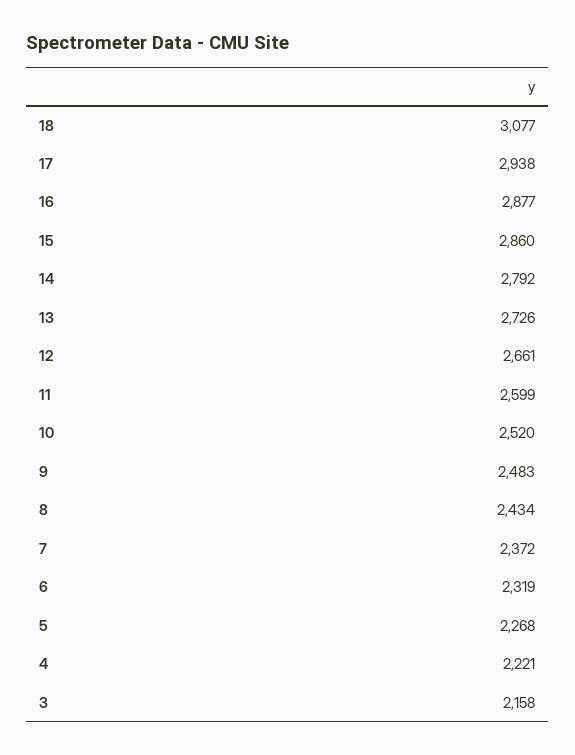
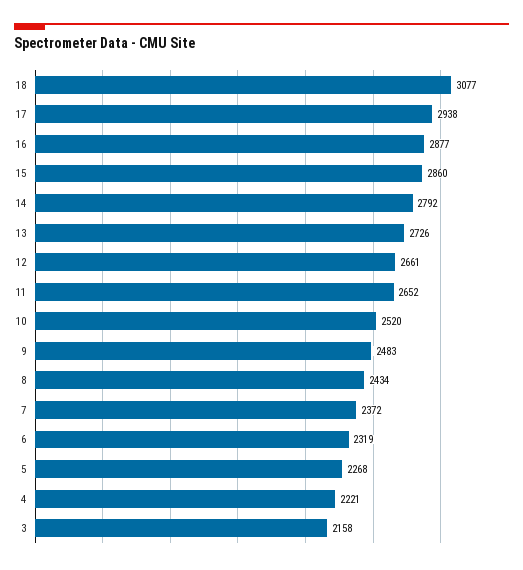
  {
    "18": 3077,
    "17": 2938,
    "16": 2877,
    "15": 2860,
    "14": 2792,
    "13": 2726,
    "12": 2661,
-   "11": 2599,
+   "11": 2652,
    "10": 2520,
    "9": 2483,
    "8": 2434,
    "7": 2372,
    "6": 2319,
    "5": 2268,
    "4": 2221,
    "3": 2158
  }

